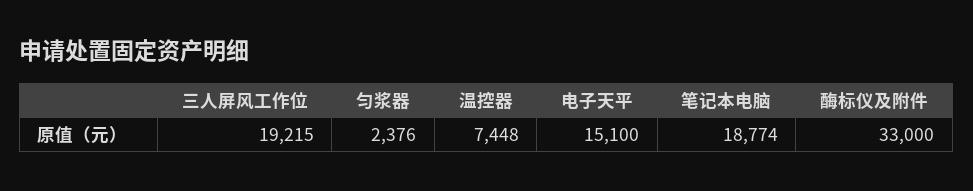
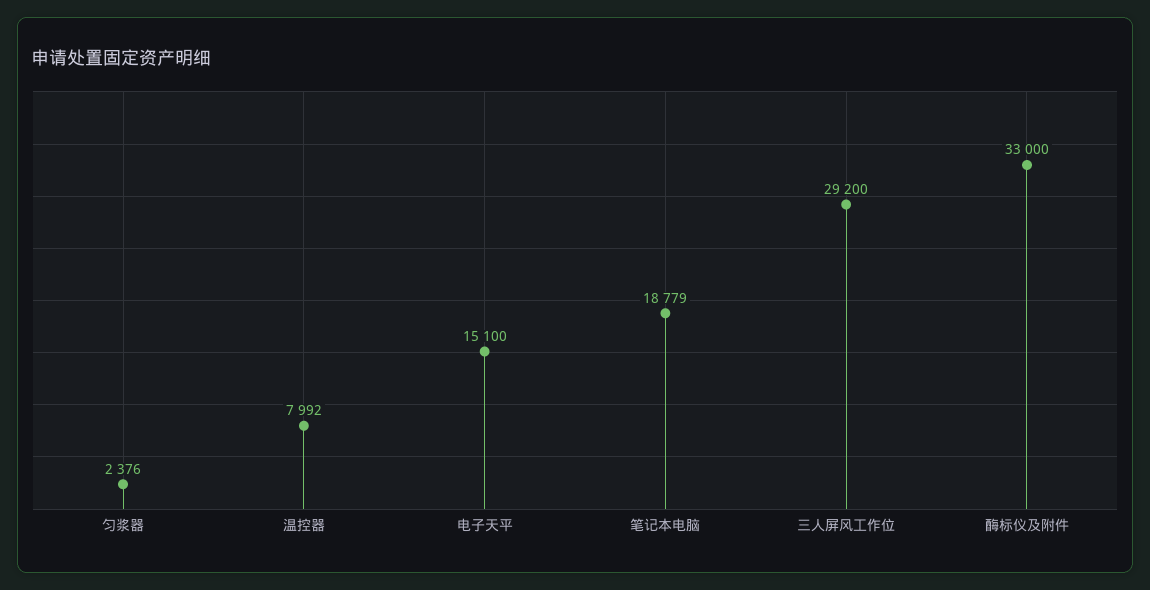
  {
-   "三人屏风工作位": 19215,
+   "三人屏风工作位": 29200,
    "匀浆器": 2376,
-   "温控器": 7448,
+   "温控器": 7992,
    "电子天平": 15100,
-   "笔记本电脑": 18774,
+   "笔记本电脑": 18779,
    "酶标仪及附件": 33000
  }

